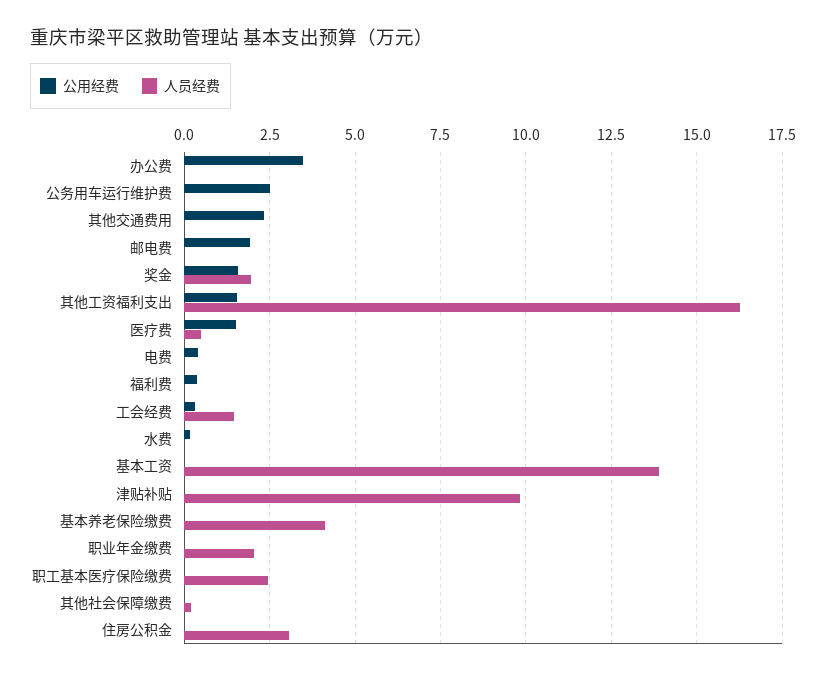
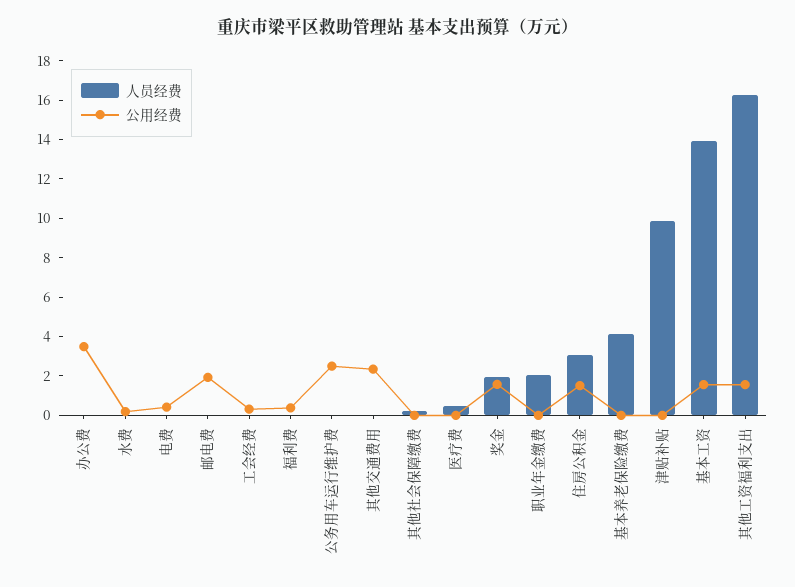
  {
    "公用经费": {
      "办公费": 3.5,
      "公务用车运行维护费": 2.5,
      "其他交通费用": 2.25,
      "邮电费": 2,
      "奖金": 1.5,
      "其他工资福利支出": 1.5,
-     "医疗费": 1.5,
+     "医疗费": 0,
      "电费": 0.5,
      "福利费": 0.5,
      "工会经费": 0.25,
      "水费": 0.25,
-     "基本工资": 0,
+     "基本工资": 1.5,
      "津贴补贴": 0,
      "基本养老保险缴费": 0,
      "职业年金缴费": 0,
-     "职工基本医疗保险缴费": 0,
      "其他社会保障缴费": 0,
-     "住房公积金": 0
+     "住房公积金": 1.5
    },
    "人员经费": {
      "办公费": 0,
      "公务用车运行维护费": 0,
      "其他交通费用": 0,
      "邮电费": 0,
      "奖金": 2,
      "其他工资福利支出": 16.25,
      "医疗费": 0.5,
      "电费": 0,
      "福利费": 0,
-     "工会经费": 1.5,
+     "工会经费": 0,
      "水费": 0,
      "基本工资": 14,
      "津贴补贴": 9.75,
      "基本养老保险缴费": 4,
      "职业年金缴费": 2,
-     "职工基本医疗保险缴费": 2.5,
      "其他社会保障缴费": 0.25,
      "住房公积金": 3
    }
  }

